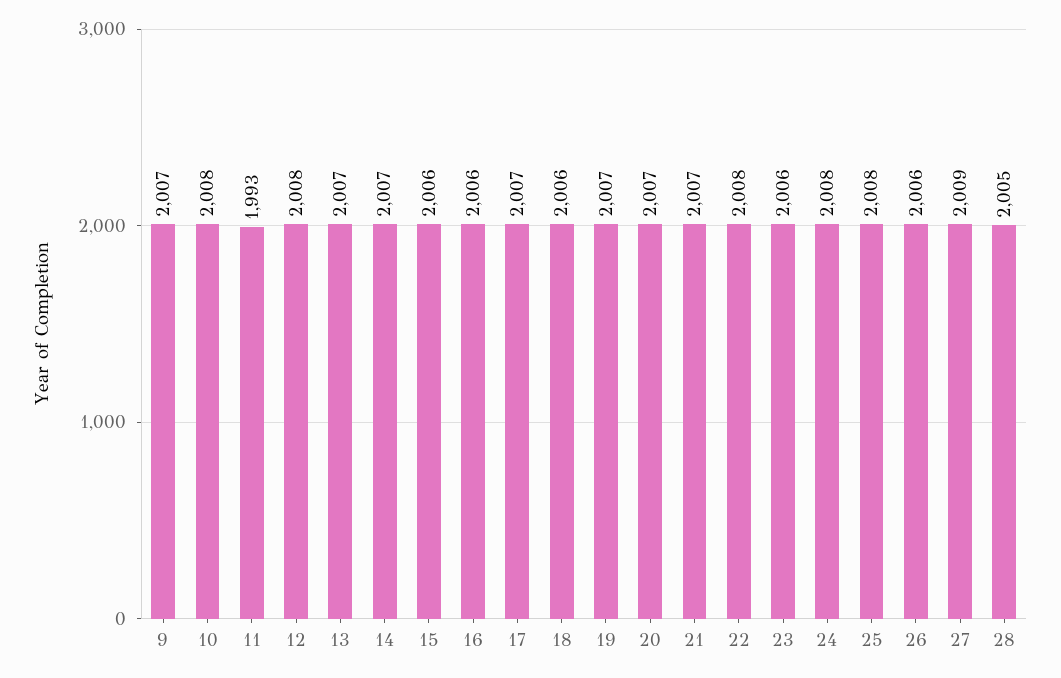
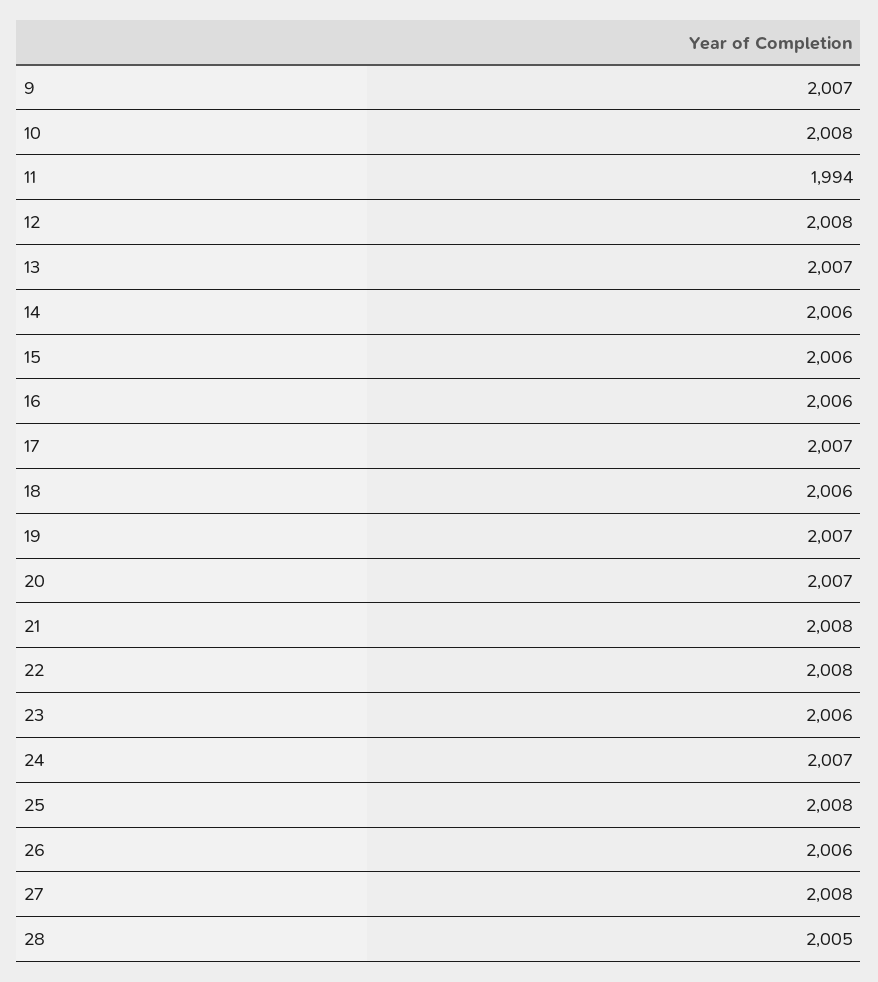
  {
    "9": 2007,
    "10": 2008,
-   "11": 1993,
+   "11": 1994,
    "12": 2008,
    "13": 2007,
-   "14": 2007,
+   "14": 2006,
    "15": 2006,
    "16": 2006,
    "17": 2007,
    "18": 2006,
    "19": 2007,
    "20": 2007,
-   "21": 2007,
+   "21": 2008,
    "22": 2008,
    "23": 2006,
-   "24": 2008,
+   "24": 2007,
    "25": 2008,
    "26": 2006,
-   "27": 2009,
+   "27": 2008,
    "28": 2005
  }

